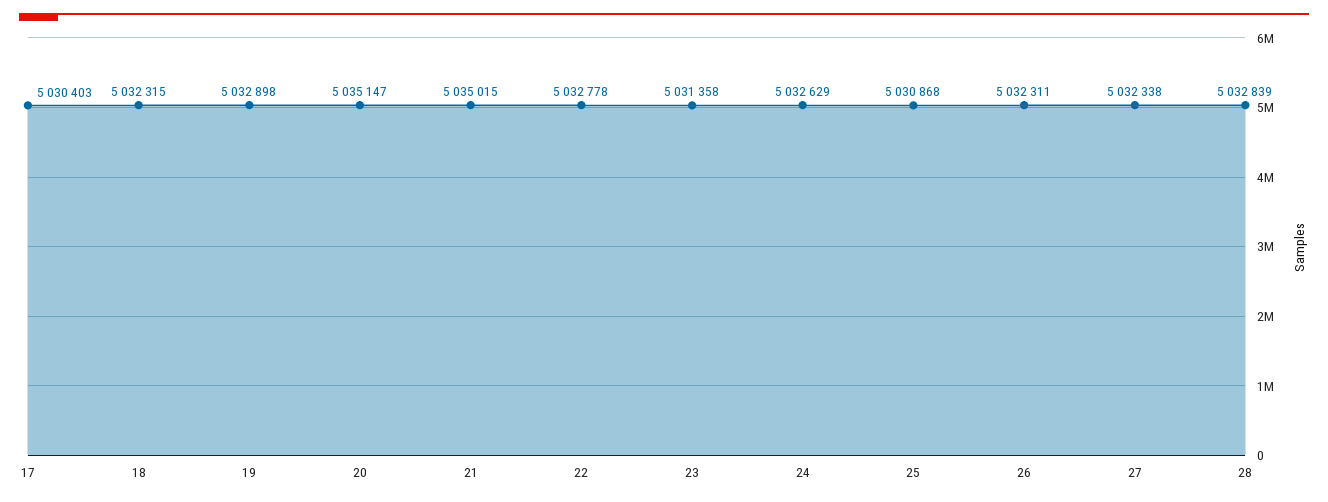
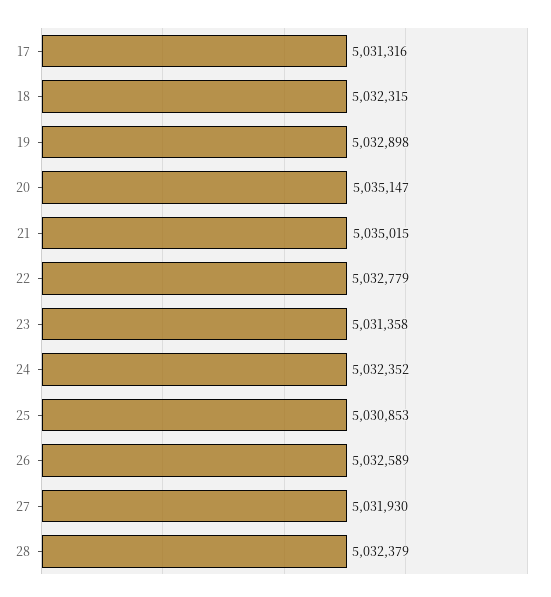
  {
-   "17": 5030403,
+   "17": 5031316,
    "18": 5032315,
    "19": 5032898,
    "20": 5035147,
    "21": 5035015,
-   "22": 5032778,
+   "22": 5032779,
    "23": 5031358,
-   "24": 5032629,
+   "24": 5032352,
-   "25": 5030868,
+   "25": 5030853,
-   "26": 5032311,
+   "26": 5032589,
-   "27": 5032338,
+   "27": 5031930,
-   "28": 5032839
+   "28": 5032379
  }

